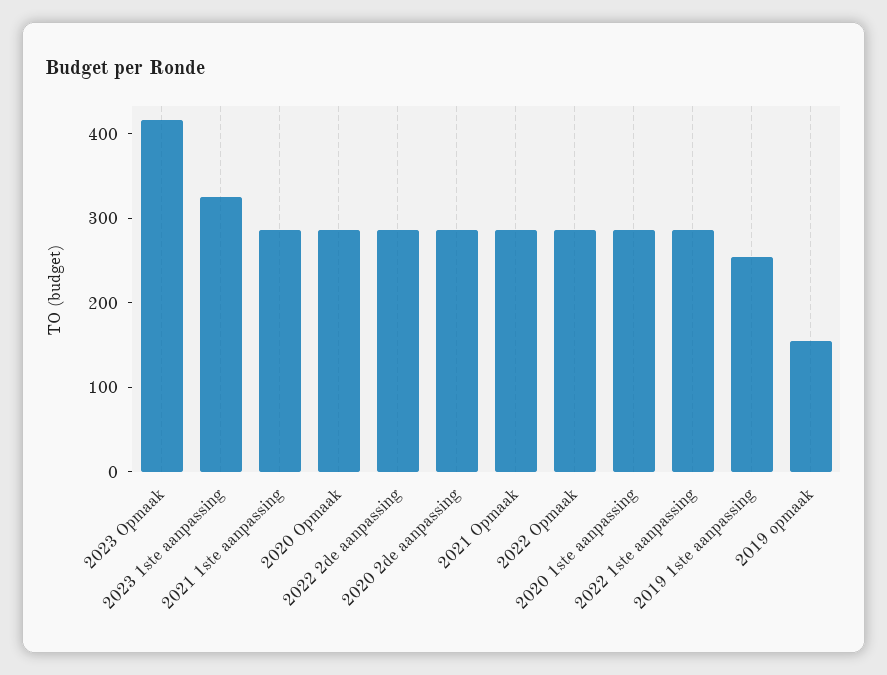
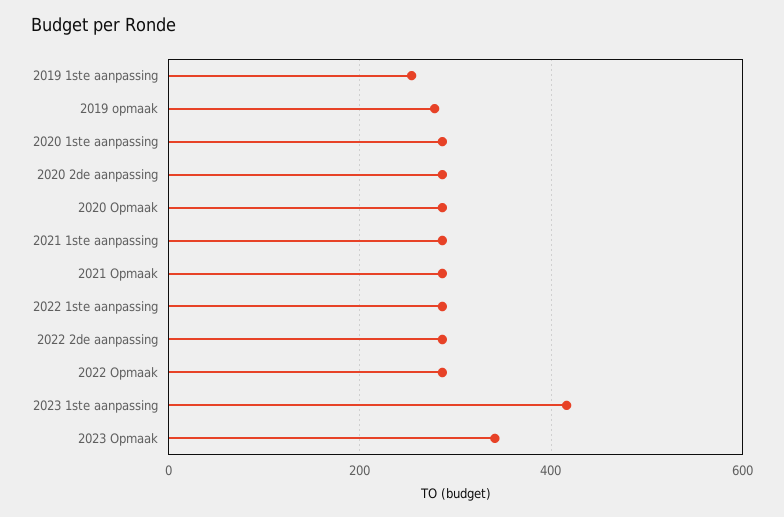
  {
-   "2023 Opmaak": 420,
+   "2023 Opmaak": 340,
-   "2023 1ste aanpassing": 320,
+   "2023 1ste aanpassing": 420,
    "2021 1ste aanpassing": 280,
    "2020 Opmaak": 280,
    "2022 2de aanpassing": 280,
    "2020 2de aanpassing": 280,
    "2021 Opmaak": 280,
    "2022 Opmaak": 280,
    "2020 1ste aanpassing": 280,
    "2022 1ste aanpassing": 280,
    "2019 1ste aanpassing": 260,
-   "2019 opmaak": 160
+   "2019 opmaak": 280
  }

